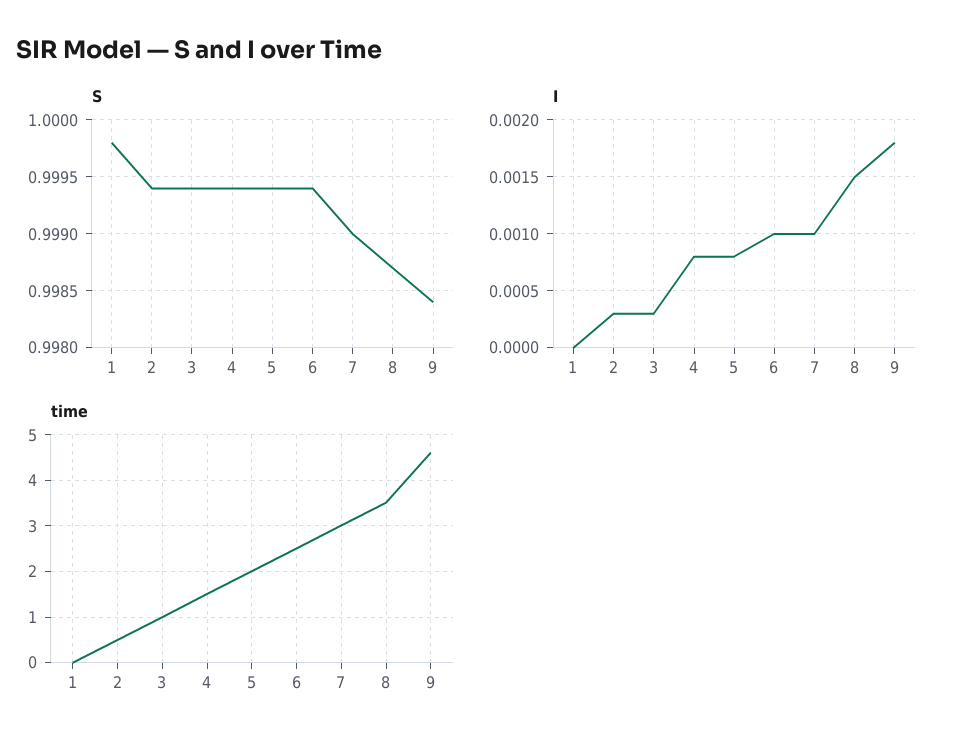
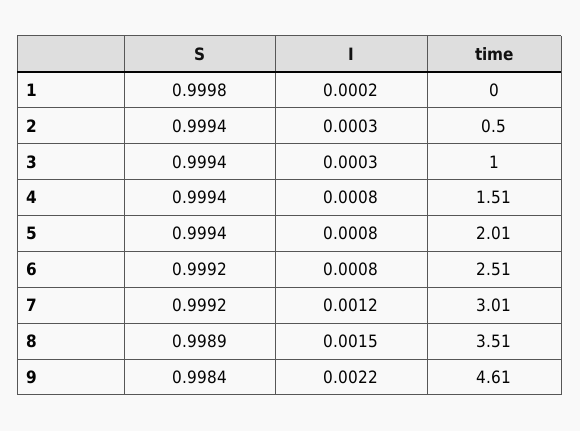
  {
    "S": {
      "1": 0.9998,
      "2": 0.9994,
      "3": 0.9994,
      "4": 0.9994,
      "5": 0.9994,
-     "6": 0.9994,
+     "6": 0.9992,
-     "7": 0.999,
+     "7": 0.9992,
-     "8": 0.9987,
+     "8": 0.9989,
      "9": 0.9984
    },
    "I": {
-     "1": 0,
+     "1": 0.0002,
      "2": 0.0003,
      "3": 0.0003,
      "4": 0.0008,
      "5": 0.0008,
-     "6": 0.001,
+     "6": 0.0008,
-     "7": 0.001,
+     "7": 0.0012,
      "8": 0.0015,
-     "9": 0.0018
+     "9": 0.0022
    },
    "time": {
      "1": 0,
      "2": 0.5,
      "3": 1,
      "4": 1.51,
      "5": 2.01,
      "6": 2.51,
      "7": 3.01,
      "8": 3.51,
      "9": 4.61
    }
  }

